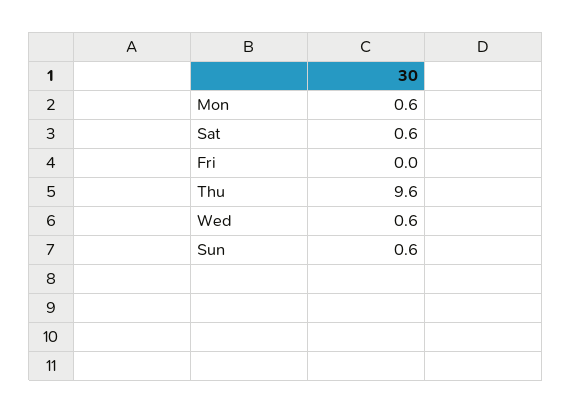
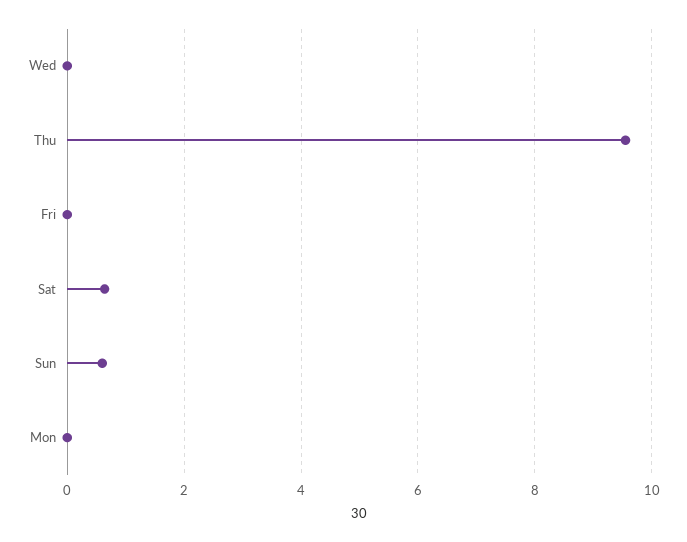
  {
-   "Mon": 0.6,
+   "Mon": 0,
    "Sat": 0.6,
    "Fri": 0,
    "Thu": 9.6,
-   "Wed": 0.6,
+   "Wed": 0,
    "Sun": 0.6
  }

